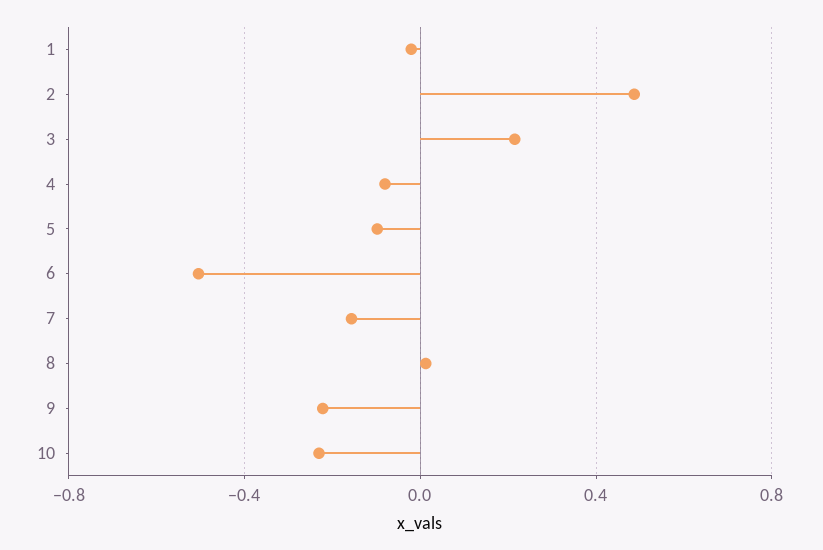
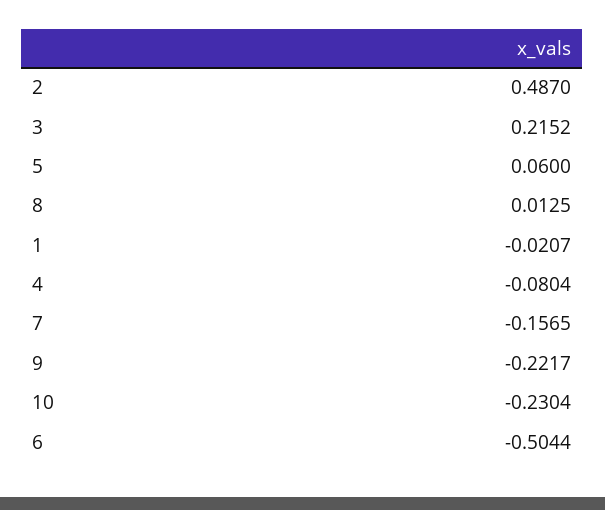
  {
    "1": -0.0207,
    "2": 0.487,
    "3": 0.2152,
    "4": -0.0804,
-   "5": -0.1,
+   "5": 0.06,
    "6": -0.5044,
    "7": -0.1565,
    "8": 0.0125,
    "9": -0.2217,
    "10": -0.2304
  }

